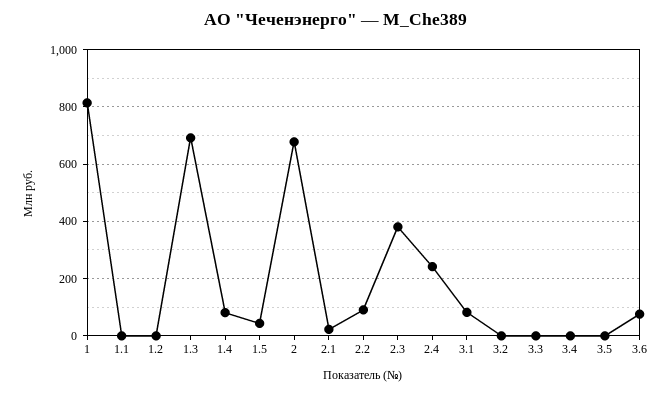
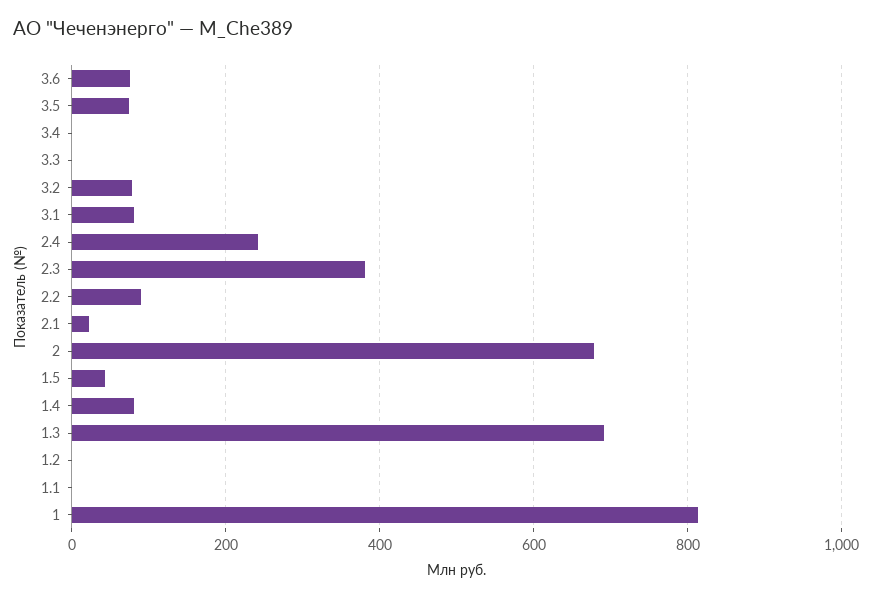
  {
    "1": 820,
    "1.1": 0,
    "1.2": 0,
    "1.3": 700,
    "1.4": 80,
    "1.5": 40,
    "2": 680,
    "2.1": 20,
    "2.2": 100,
    "2.3": 380,
    "2.4": 240,
    "3.1": 80,
-   "3.2": 0,
+   "3.2": 80,
    "3.3": 0,
    "3.4": 0,
-   "3.5": 0,
+   "3.5": 80,
    "3.6": 80
  }

